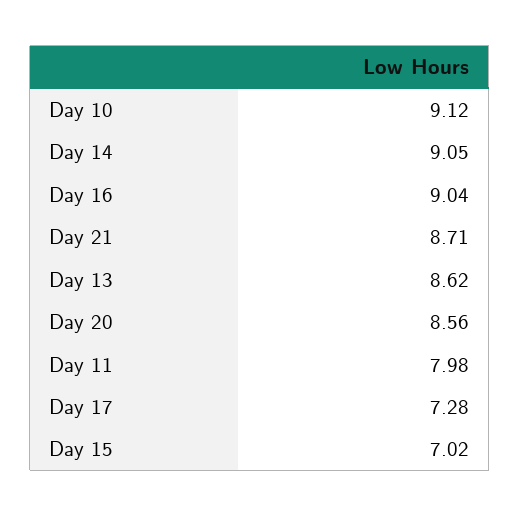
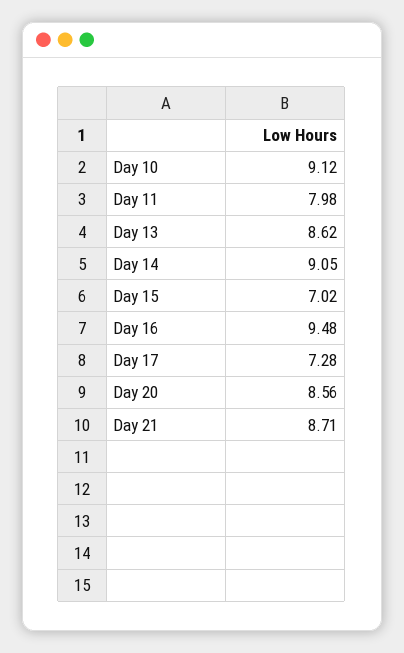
  {
    "Day 10": 9.12,
    "Day 14": 9.05,
-   "Day 16": 9.04,
+   "Day 16": 9.48,
    "Day 21": 8.71,
    "Day 13": 8.62,
    "Day 20": 8.56,
    "Day 11": 7.98,
    "Day 17": 7.28,
    "Day 15": 7.02
  }

